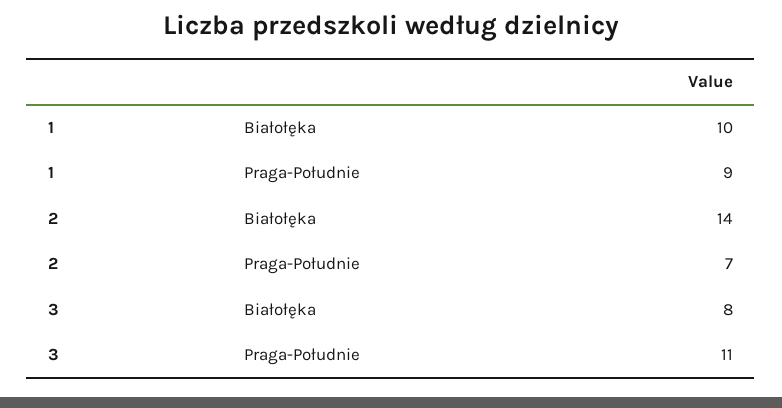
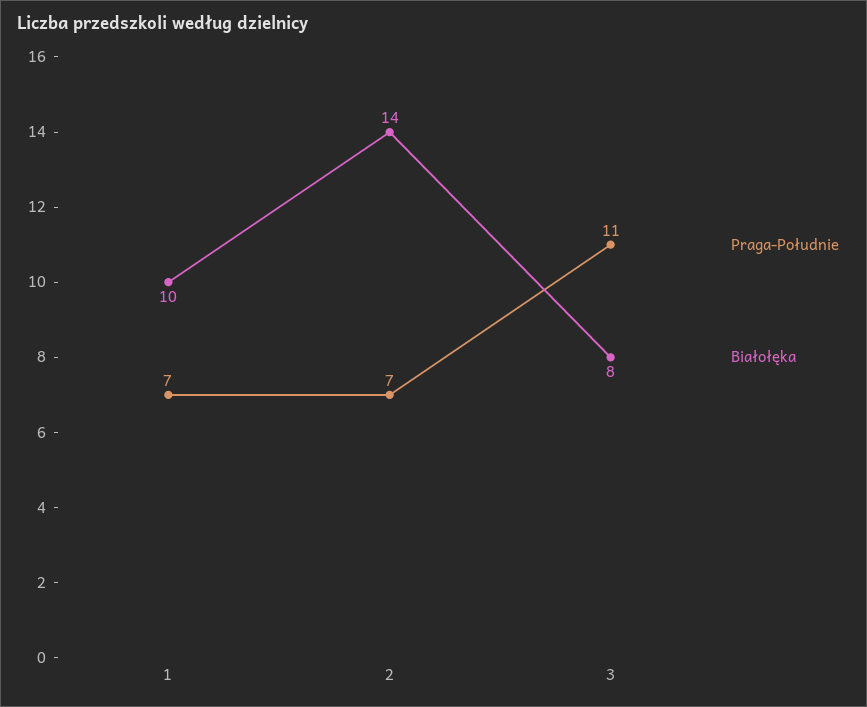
  {
    "Białołęka": {
      "1": 10,
      "2": 14,
      "3": 8
    },
    "Praga-Południe": {
-     "1": 9,
+     "1": 7,
      "2": 7,
      "3": 11
    }
  }

